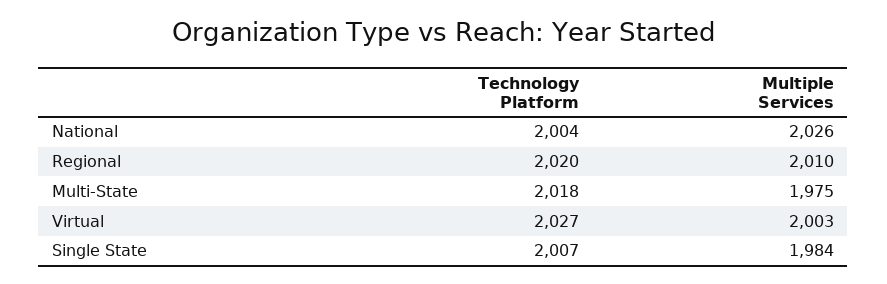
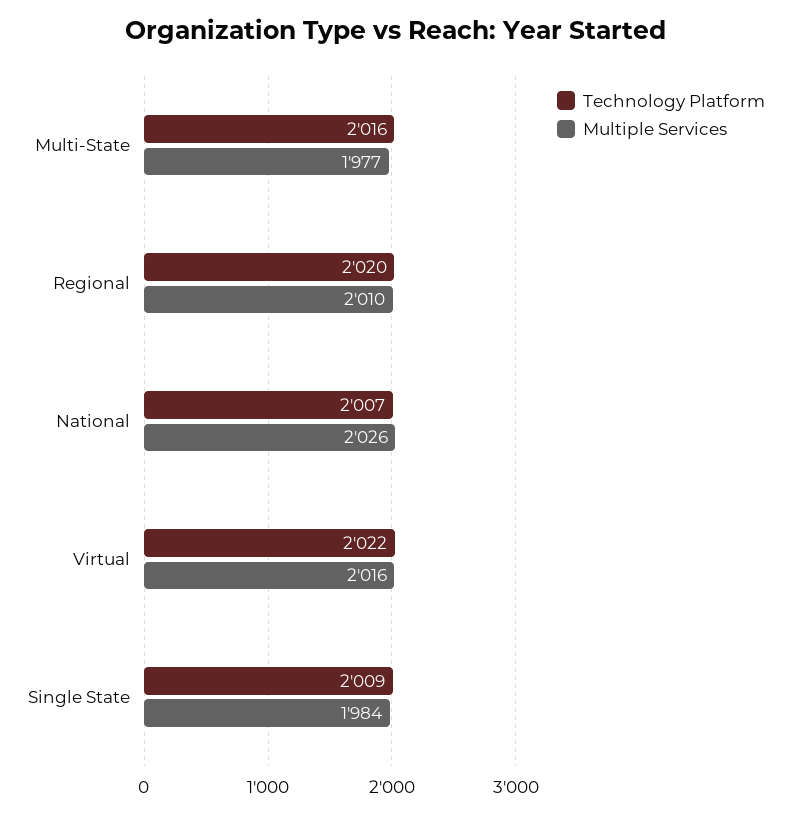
  {
    "Technology Platform": {
-     "National": 2004,
+     "National": 2007,
      "Regional": 2020,
-     "Multi-State": 2018,
+     "Multi-State": 2016,
-     "Virtual": 2027,
+     "Virtual": 2022,
-     "Single State": 2007
+     "Single State": 2009
    },
    "Multiple Services": {
      "National": 2026,
      "Regional": 2010,
-     "Multi-State": 1975,
+     "Multi-State": 1977,
-     "Virtual": 2003,
+     "Virtual": 2016,
      "Single State": 1984
    }
  }

